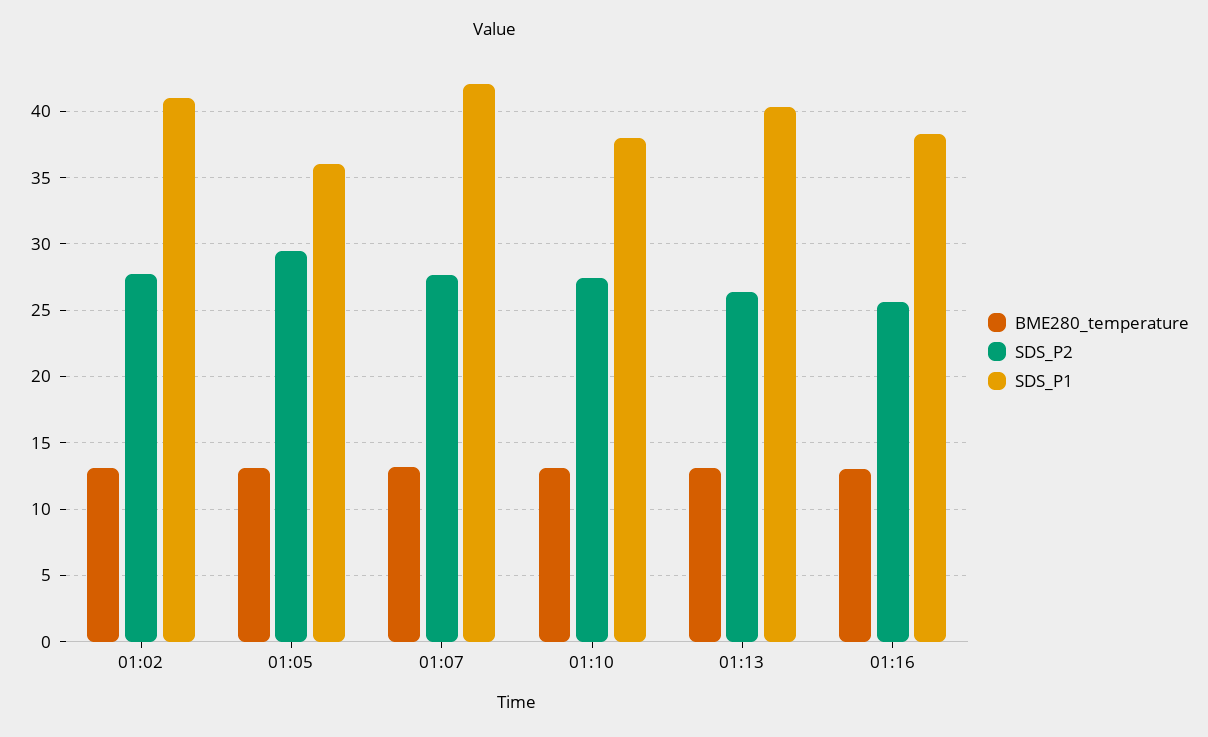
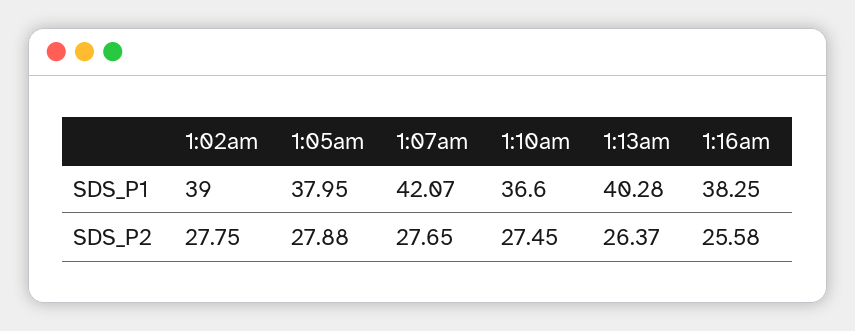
  {
-   "BME280_temperature": {
-     "01:02": 13,
-     "01:05": 13,
-     "01:07": 13,
-     "01:10": 13,
-     "01:13": 13,
-     "01:16": 13
-   },
    "SDS_P2": {
      "01:02": 27.75,
-     "01:05": 29.5,
+     "01:05": 27.88,
      "01:07": 27.65,
      "01:10": 27.45,
      "01:13": 26.37,
      "01:16": 25.58
    },
    "SDS_P1": {
-     "01:02": 41,
+     "01:02": 39,
-     "01:05": 36,
+     "01:05": 37.95,
      "01:07": 42.07,
-     "01:10": 38,
+     "01:10": 36.6,
      "01:13": 40.28,
      "01:16": 38.25
    }
  }

